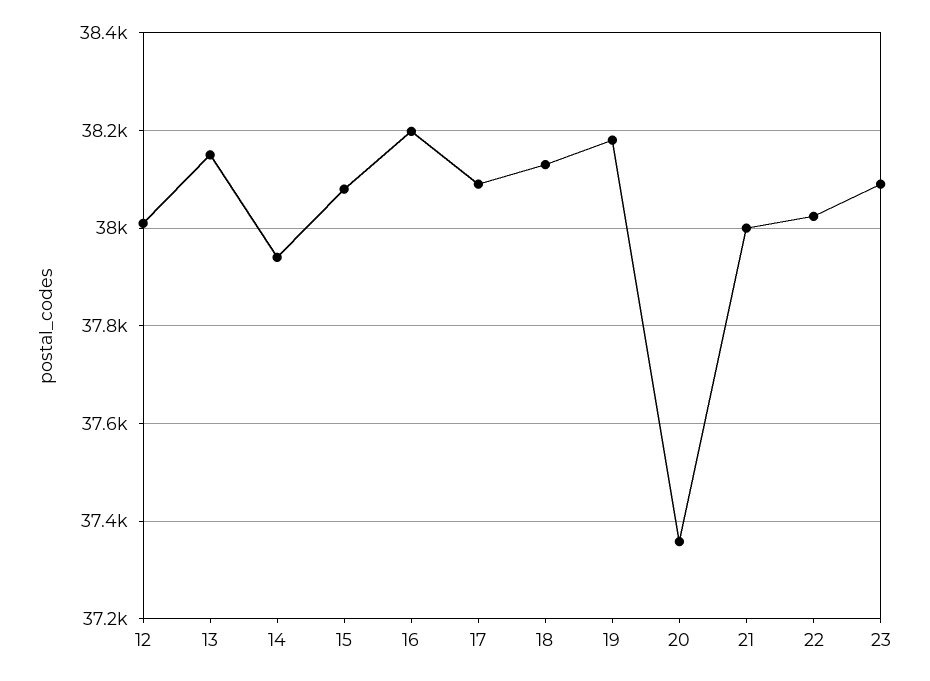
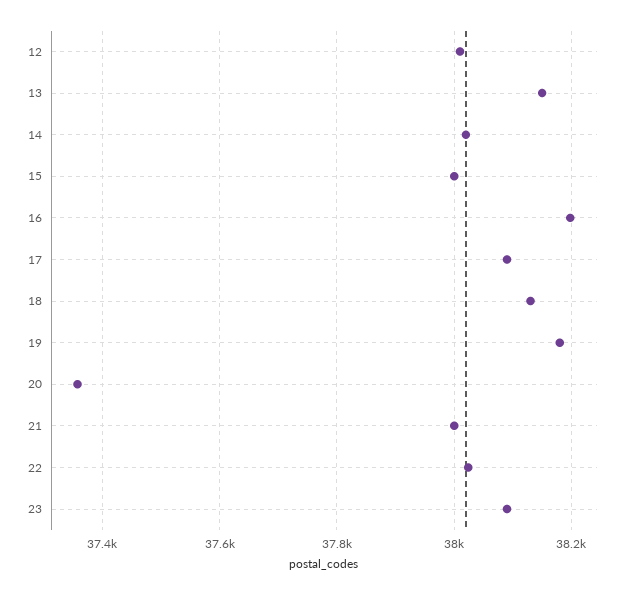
  {
    "12": 38020,
    "13": 38160,
-   "14": 37940,
+   "14": 38020,
-   "15": 38080,
+   "15": 38000,
    "16": 38200,
    "17": 38100,
    "18": 38140,
    "19": 38180,
    "20": 37360,
    "21": 38000,
    "22": 38020,
    "23": 38100
  }

